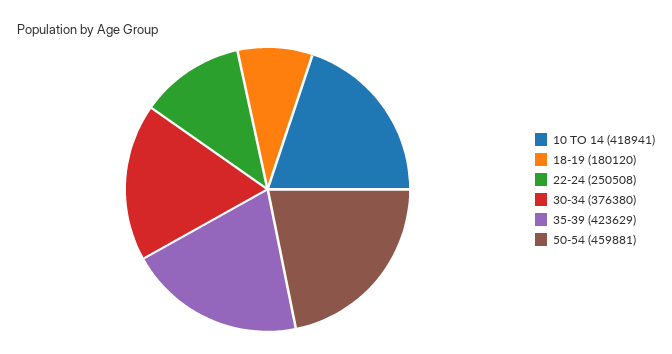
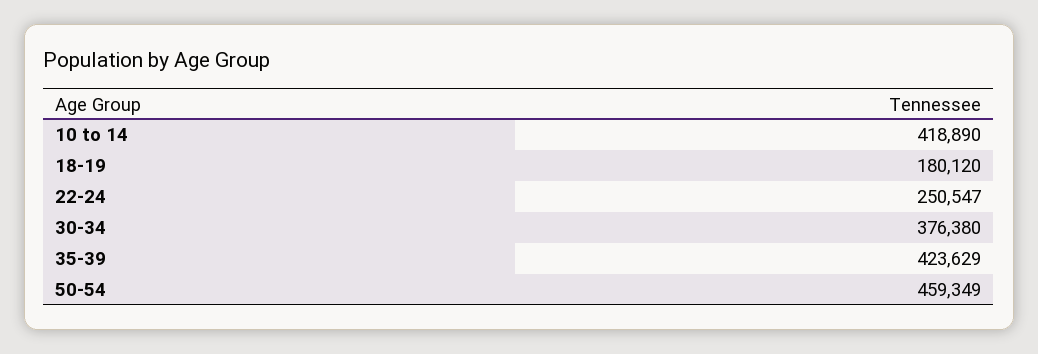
  {
-   "10 TO 14": 418941,
+   "10 TO 14": 418890,
    "18-19": 180120,
-   "22-24": 250508,
+   "22-24": 250547,
    "30-34": 376380,
    "35-39": 423629,
-   "50-54": 459881
+   "50-54": 459349
  }

